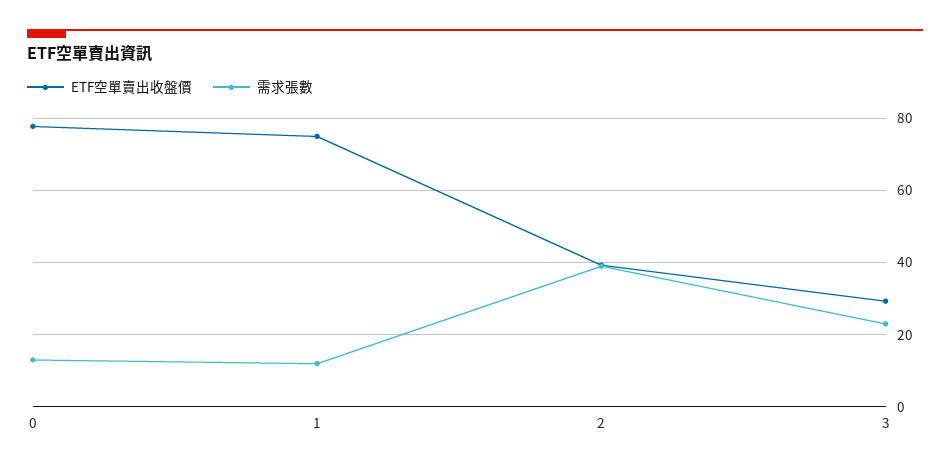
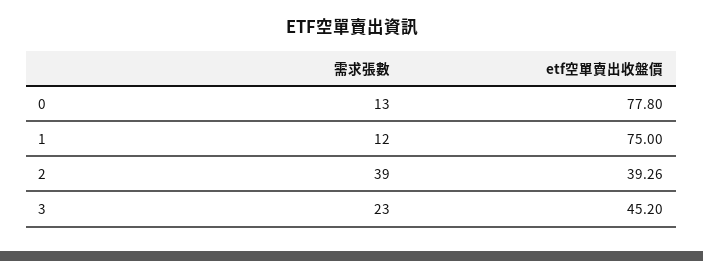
  {
    "ETF空單賣出收盤價": {
      "0": 77.8,
      "1": 75,
      "2": 39.26,
-     "3": 30
+     "3": 45.2
    },
    "需求張數": {
      "0": 13,
      "1": 12,
      "2": 39,
      "3": 23
    }
  }

